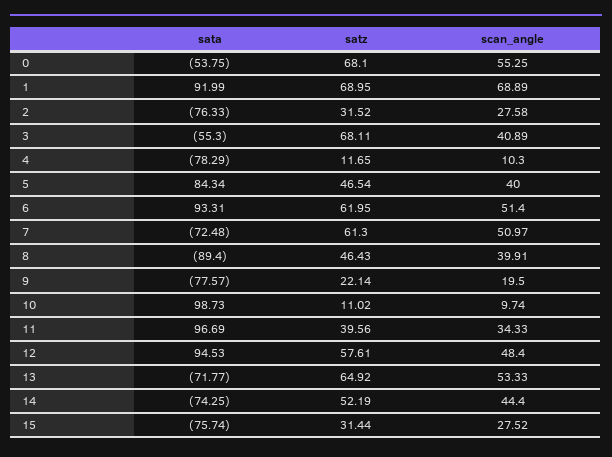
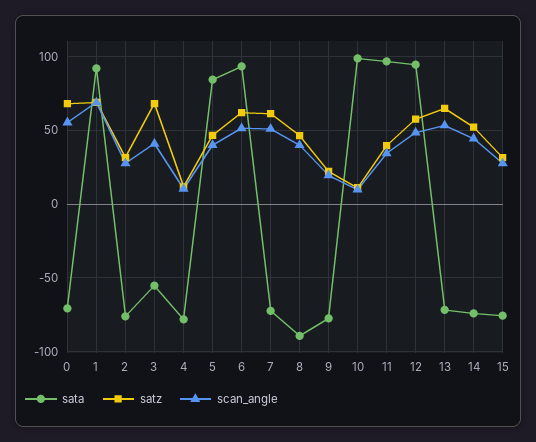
  {
    "sata": {
-     "0": -53.75,
+     "0": -70,
      "1": 91.99,
      "2": -76.33,
      "3": -55.3,
      "4": -78.29,
      "5": 84.34,
      "6": 93.31,
      "7": -72.48,
      "8": -89.4,
      "9": -77.57,
      "10": 98.73,
      "11": 96.69,
      "12": 94.53,
      "13": -71.77,
      "14": -74.25,
      "15": -75.74
    },
    "satz": {
      "0": 68.1,
      "1": 68.95,
      "2": 31.52,
      "3": 68.11,
      "4": 11.65,
      "5": 46.54,
      "6": 61.95,
      "7": 61.3,
      "8": 46.43,
      "9": 22.14,
      "10": 11.02,
      "11": 39.56,
      "12": 57.61,
      "13": 64.92,
      "14": 52.19,
      "15": 31.44
    },
    "scan_angle": {
      "0": 55.25,
      "1": 68.89,
      "2": 27.58,
      "3": 40.89,
      "4": 10.3,
      "5": 40,
      "6": 51.4,
      "7": 50.97,
      "8": 39.91,
      "9": 19.5,
      "10": 9.74,
      "11": 34.33,
      "12": 48.4,
      "13": 53.33,
      "14": 44.4,
      "15": 27.52
    }
  }

